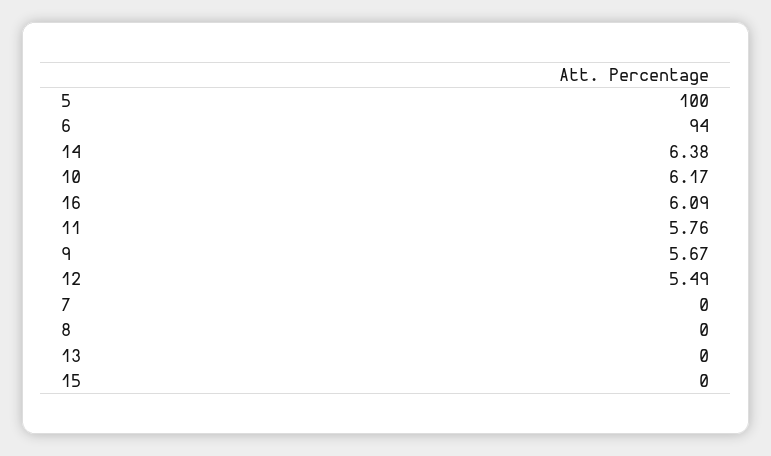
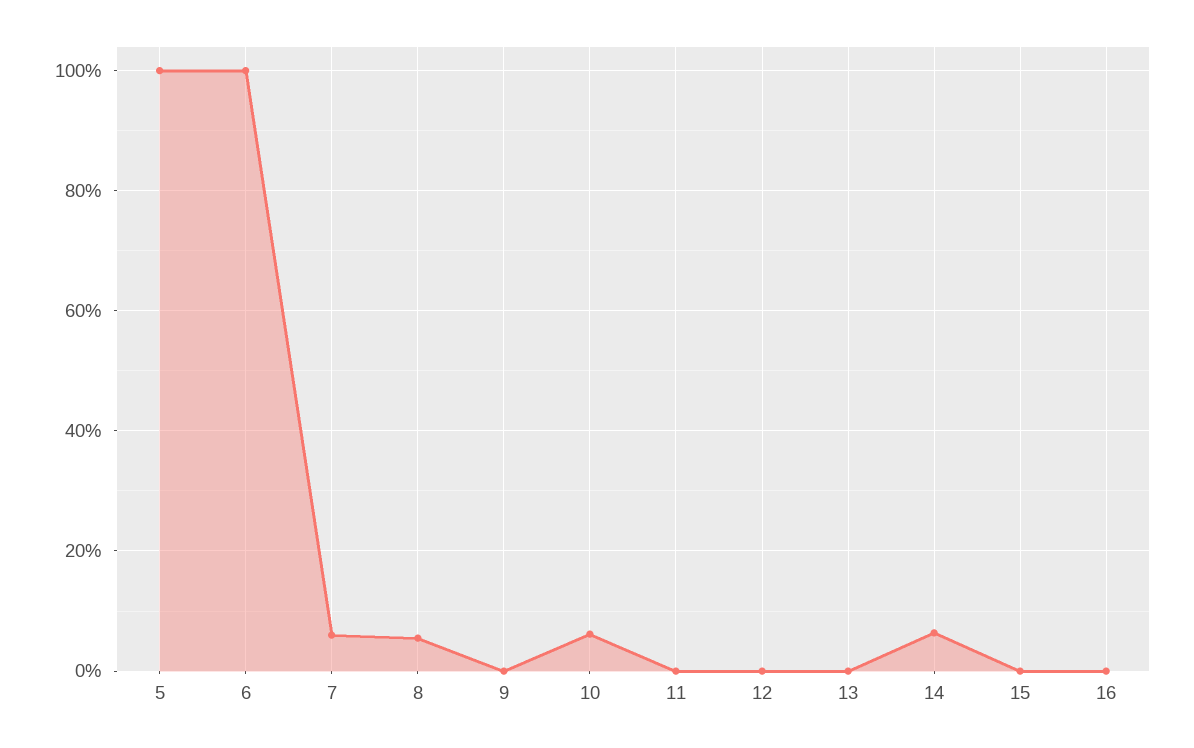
  {
    "5": 100,
-   "6": 94,
+   "6": 100,
    "14": 6.38,
    "10": 6.17,
-   "16": 6.09,
+   "16": 0,
-   "11": 5.76,
+   "11": 0,
-   "9": 5.67,
+   "9": 0,
-   "12": 5.49,
+   "12": 0,
-   "7": 0,
+   "7": 6,
-   "8": 0,
+   "8": 6,
    "13": 0,
    "15": 0
  }

